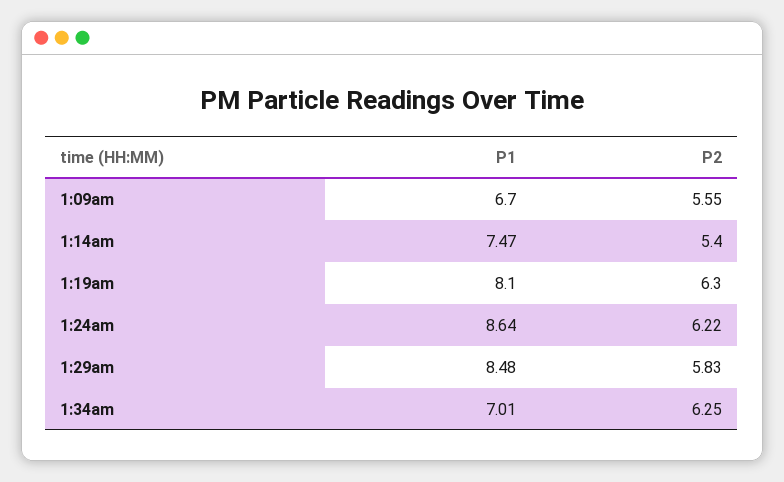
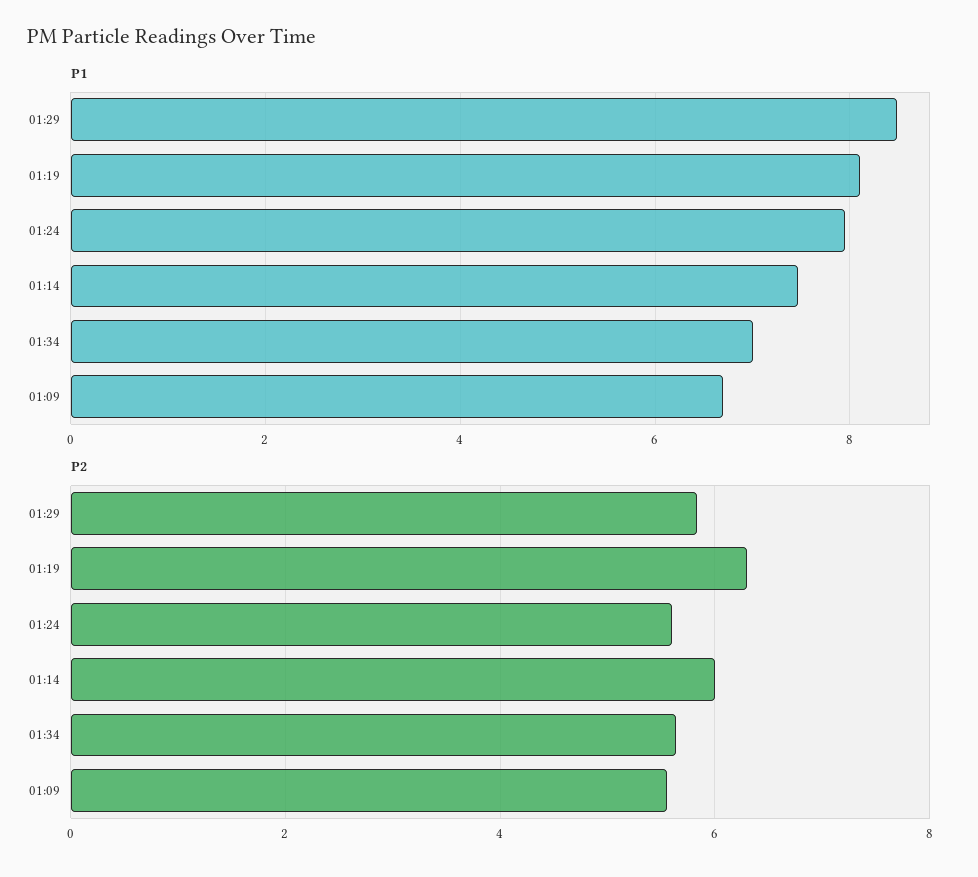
  {
    "P1": {
      "1:09am": 6.7,
      "1:14am": 7.47,
      "1:19am": 8.1,
-     "1:24am": 8.64,
+     "1:24am": 8,
      "1:29am": 8.48,
      "1:34am": 7.01
    },
    "P2": {
      "1:09am": 5.55,
-     "1:14am": 5.4,
+     "1:14am": 6,
      "1:19am": 6.3,
-     "1:24am": 6.22,
+     "1:24am": 5.6,
      "1:29am": 5.83,
-     "1:34am": 6.25
+     "1:34am": 5.6
    }
  }

